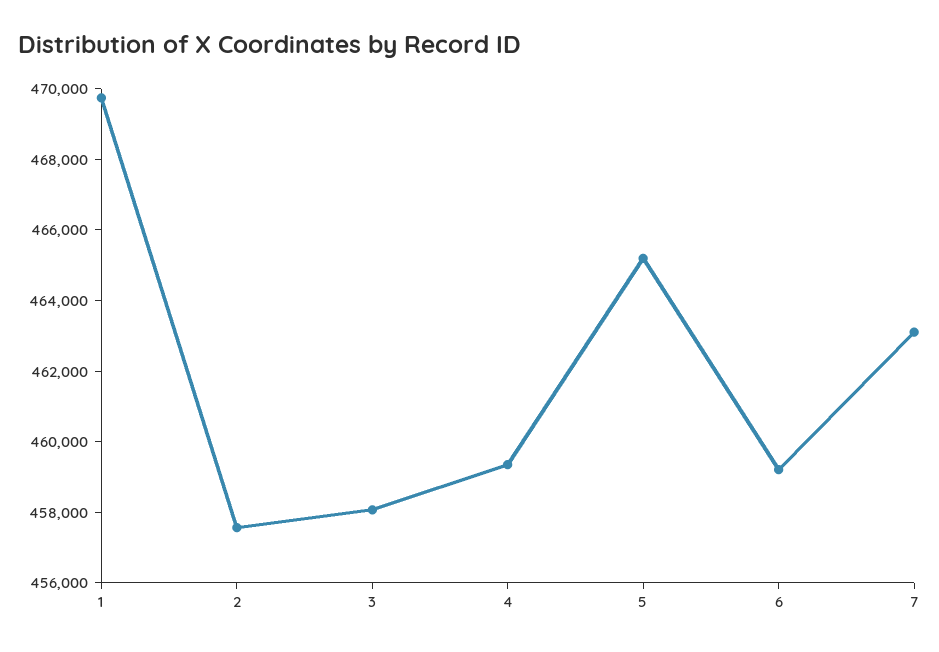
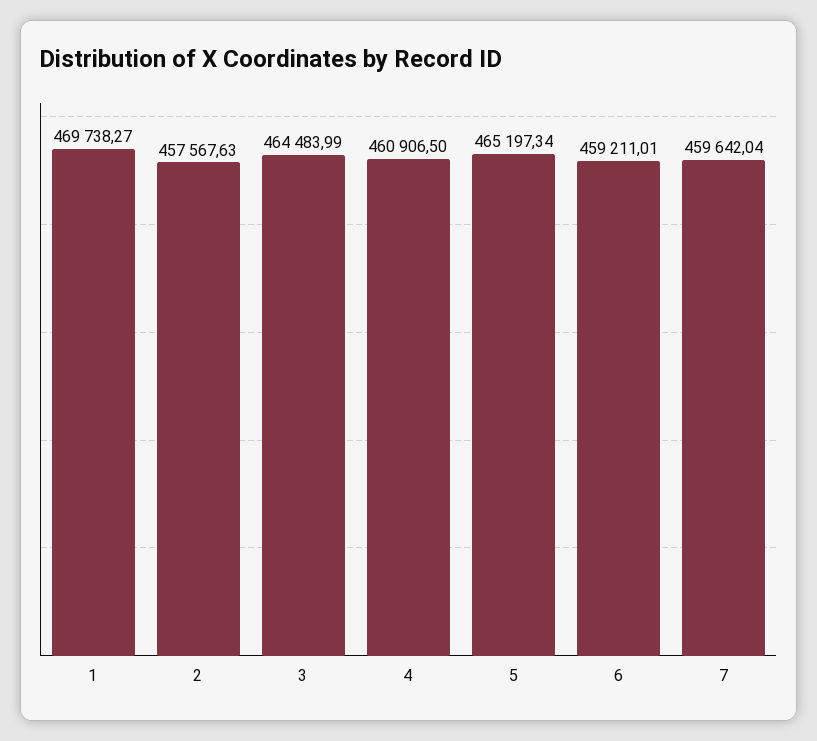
  {
    "1": 469738.27,
    "2": 457567.63,
-   "3": 458000,
+   "3": 464483.99,
-   "4": 459500,
+   "4": 460906.5,
    "5": 465197.34,
    "6": 459211.01,
-   "7": 463000
+   "7": 459642.04
  }

